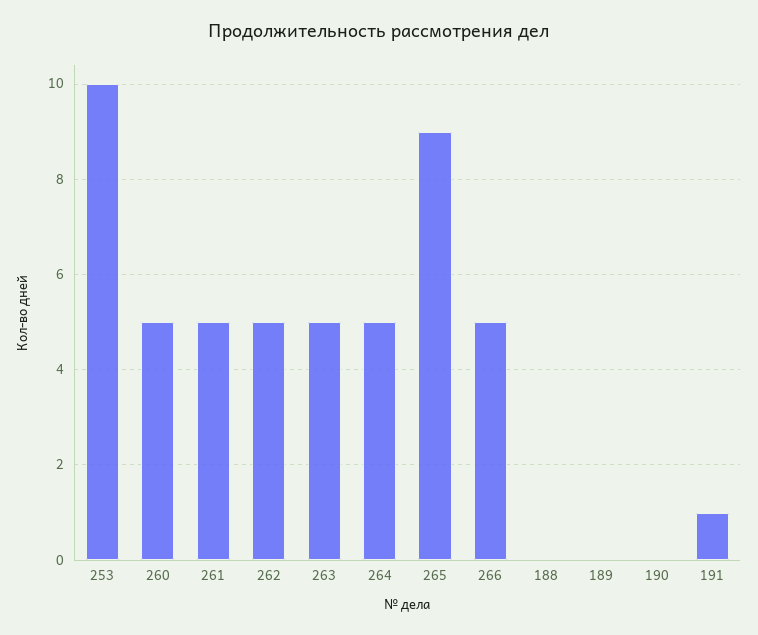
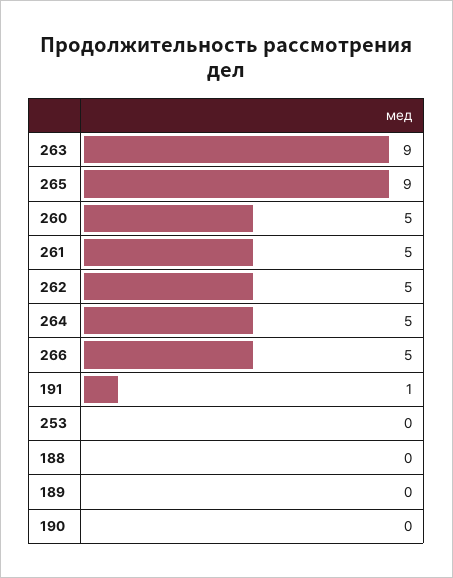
  {
-   "253": 10,
+   "253": 0,
    "260": 5,
    "261": 5,
    "262": 5,
-   "263": 5,
+   "263": 9,
    "264": 5,
    "265": 9,
    "266": 5,
    "188": 0,
    "189": 0,
    "190": 0,
    "191": 1
  }

